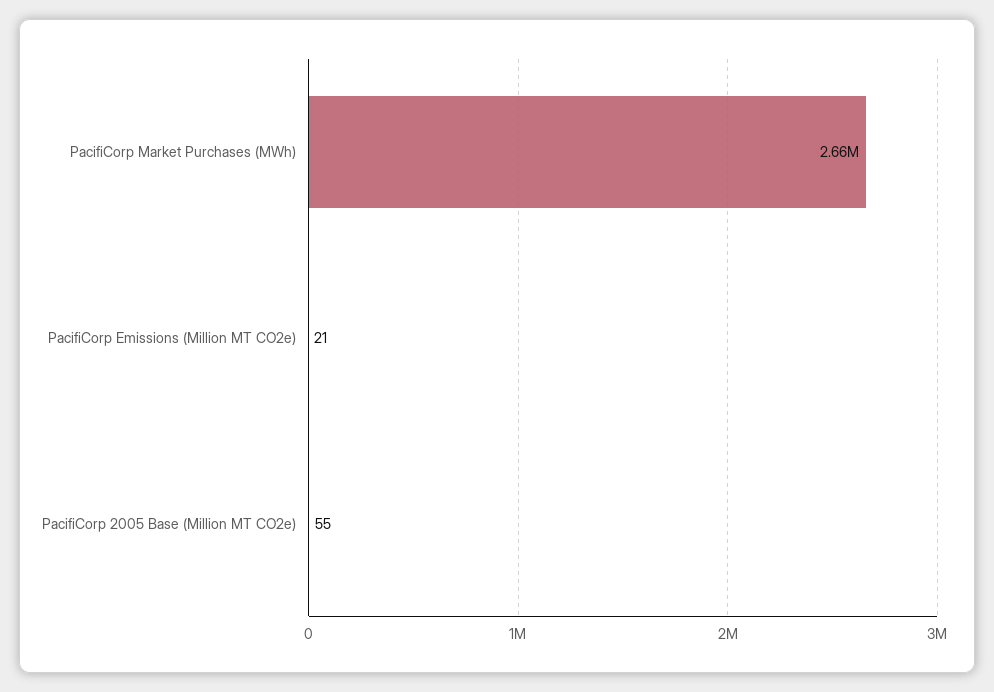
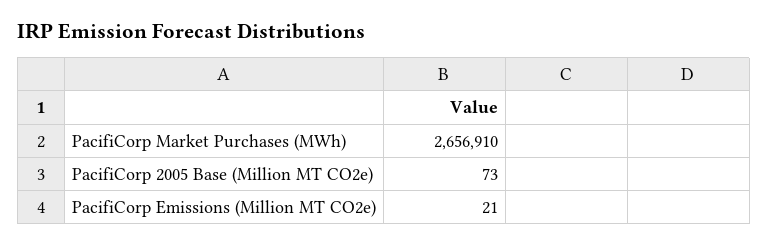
  {
    "PacifiCorp Market Purchases (MWh)": 2656910,
    "PacifiCorp Emissions (Million MT CO2e)": 21,
-   "PacifiCorp 2005 Base (Million MT CO2e)": 55
+   "PacifiCorp 2005 Base (Million MT CO2e)": 73
  }

